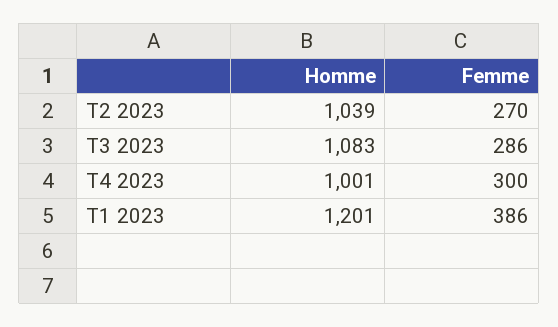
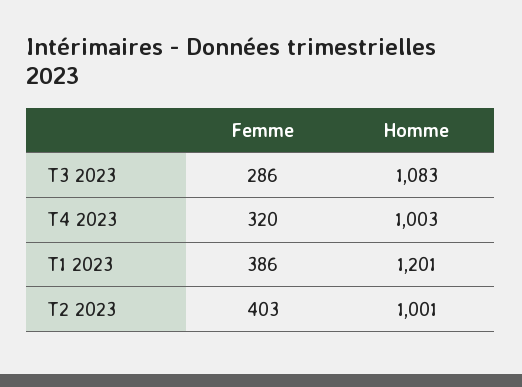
  {
    "Homme": {
-     "T2 2023": 1039,
+     "T2 2023": 1001,
      "T3 2023": 1083,
-     "T4 2023": 1001,
+     "T4 2023": 1003,
      "T1 2023": 1201
    },
    "Femme": {
-     "T2 2023": 270,
+     "T2 2023": 403,
      "T3 2023": 286,
-     "T4 2023": 300,
+     "T4 2023": 320,
      "T1 2023": 386
    }
  }

